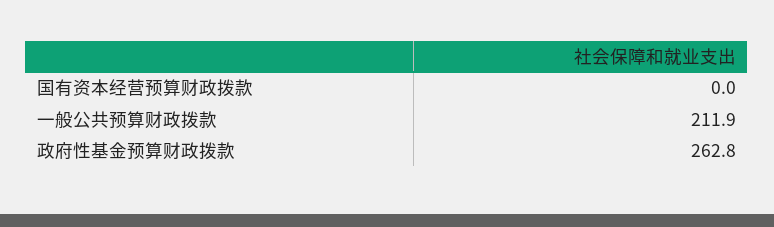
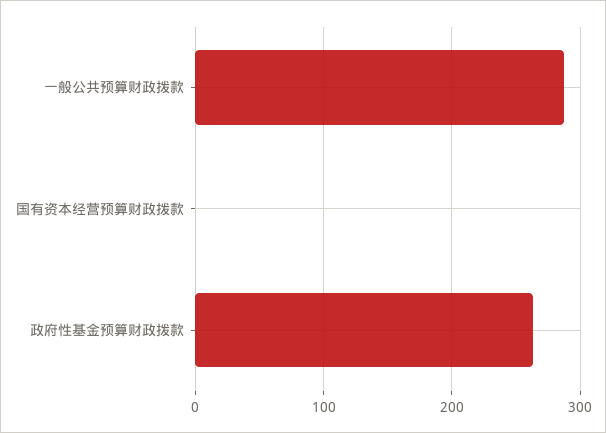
  {
    "国有资本经营预算财政拨款": 0,
-   "一般公共预算财政拨款": 211.9,
+   "一般公共预算财政拨款": 290,
    "政府性基金预算财政拨款": 262.8
  }

